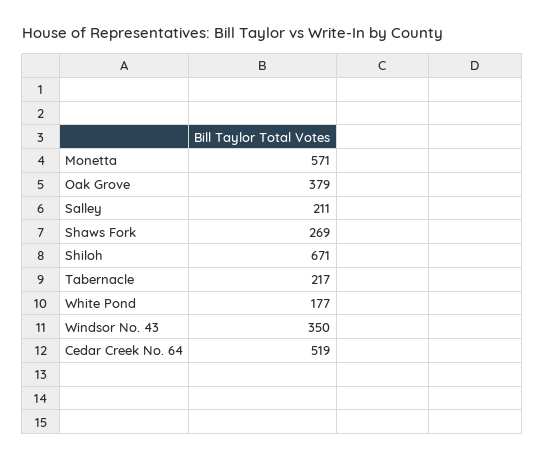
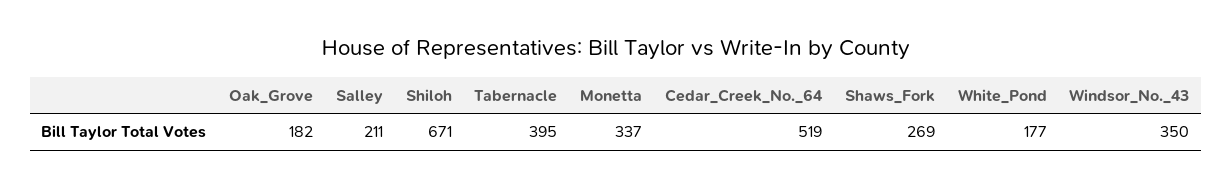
  {
-   "Monetta": 571,
+   "Monetta": 337,
-   "Oak Grove": 379,
+   "Oak Grove": 182,
    "Salley": 211,
    "Shaws Fork": 269,
    "Shiloh": 671,
-   "Tabernacle": 217,
+   "Tabernacle": 395,
    "White Pond": 177,
    "Windsor No. 43": 350,
    "Cedar Creek No. 64": 519
  }

